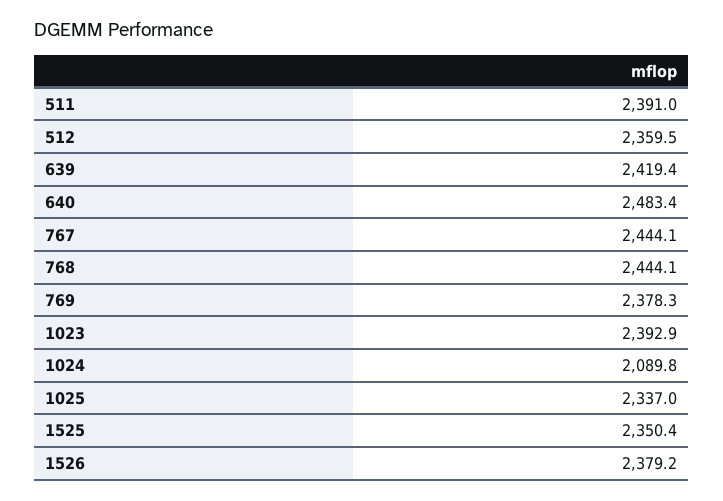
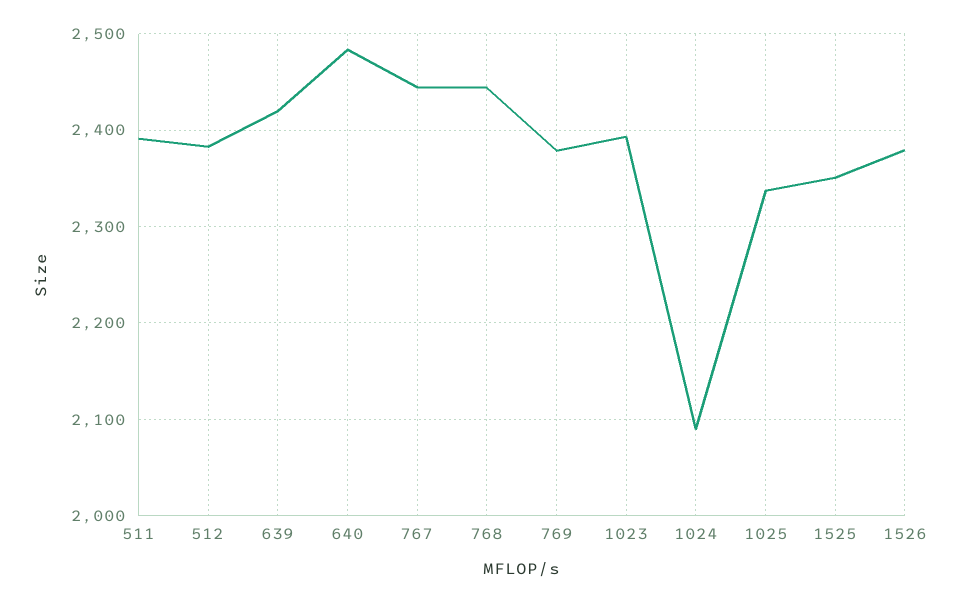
  {
    "511": 2391,
-   "512": 2359.5,
+   "512": 2380,
    "639": 2419.4,
    "640": 2483.4,
    "767": 2444.1,
    "768": 2444.1,
    "769": 2378.3,
    "1023": 2392.9,
    "1024": 2089.8,
    "1025": 2337,
    "1525": 2350.4,
    "1526": 2379.2
  }

